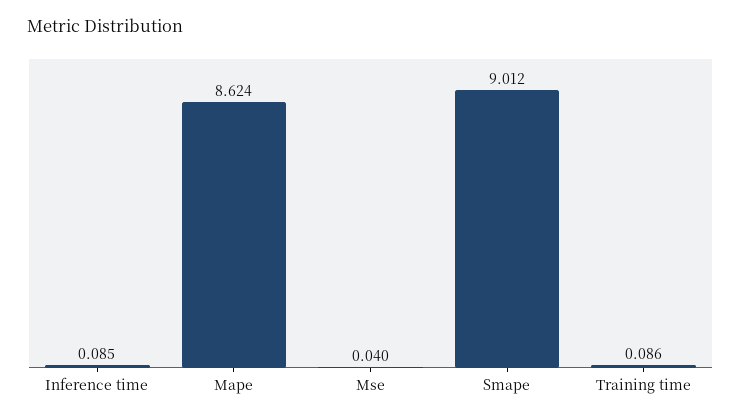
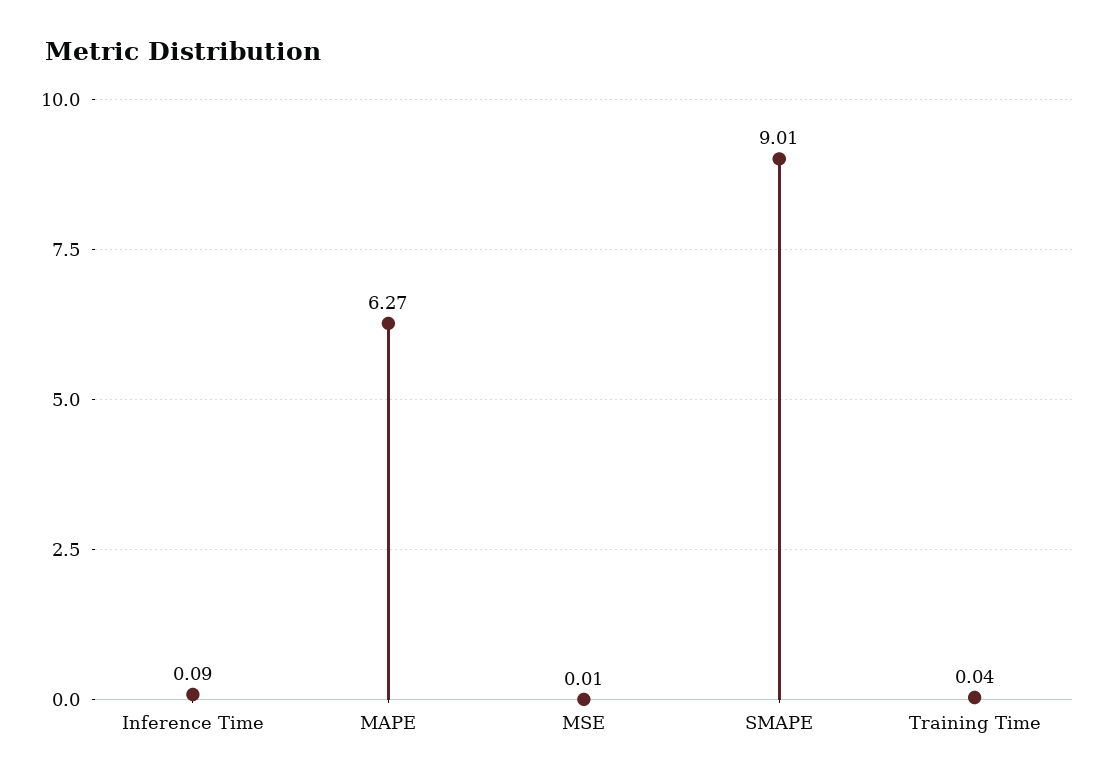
  {
    "Inference time": 0.085,
-   "Mape": 8.624,
+   "Mape": 6.27,
-   "Mse": 0.04,
+   "Mse": 0.01,
    "Smape": 9.012,
-   "Training time": 0.086
+   "Training time": 0.04
  }

